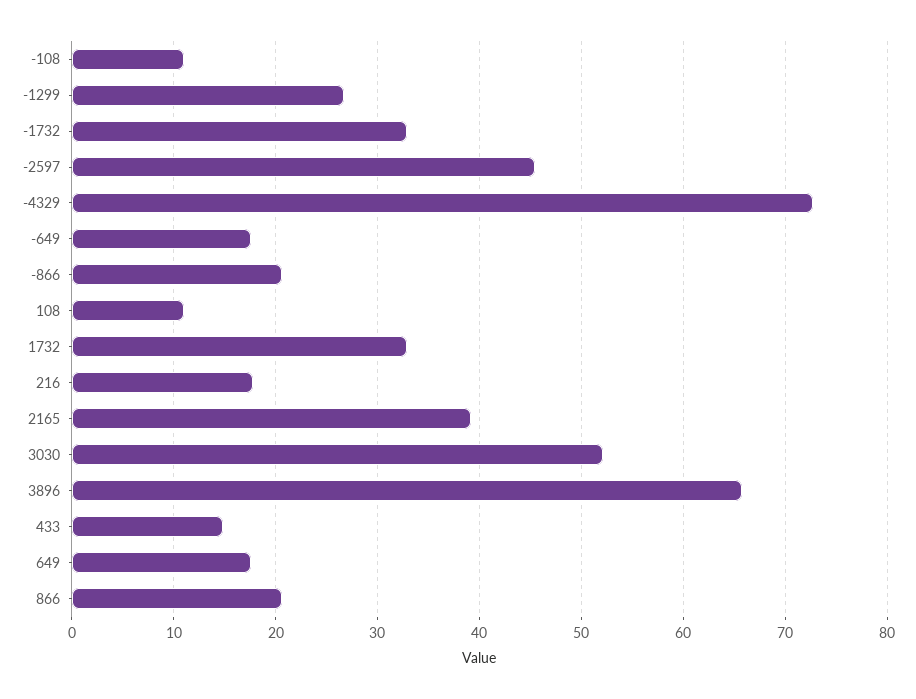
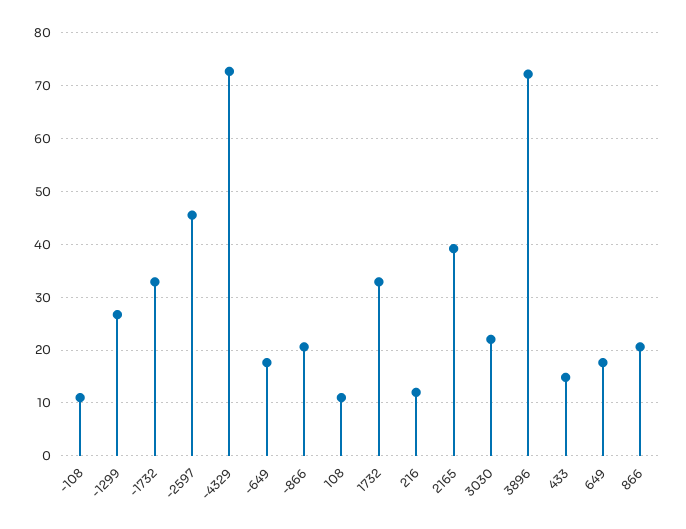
  {
    "-108": 11,
    "-1299": 27,
    "-1732": 33,
    "-2597": 46,
    "-4329": 73,
    "-649": 18,
    "-866": 21,
    "108": 11,
    "1732": 33,
-   "216": 18,
+   "216": 12,
    "2165": 39,
-   "3030": 52,
+   "3030": 22,
-   "3896": 66,
+   "3896": 72,
    "433": 15,
    "649": 18,
    "866": 21
  }

